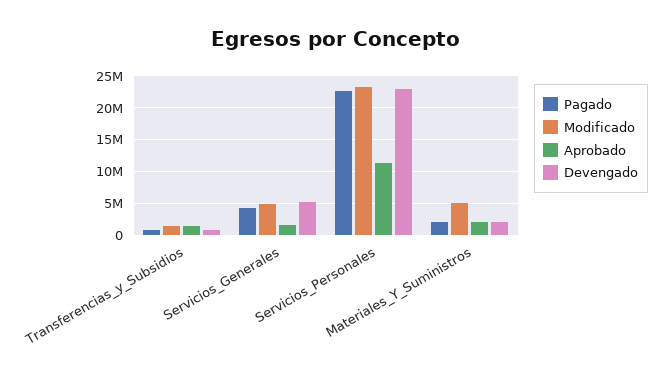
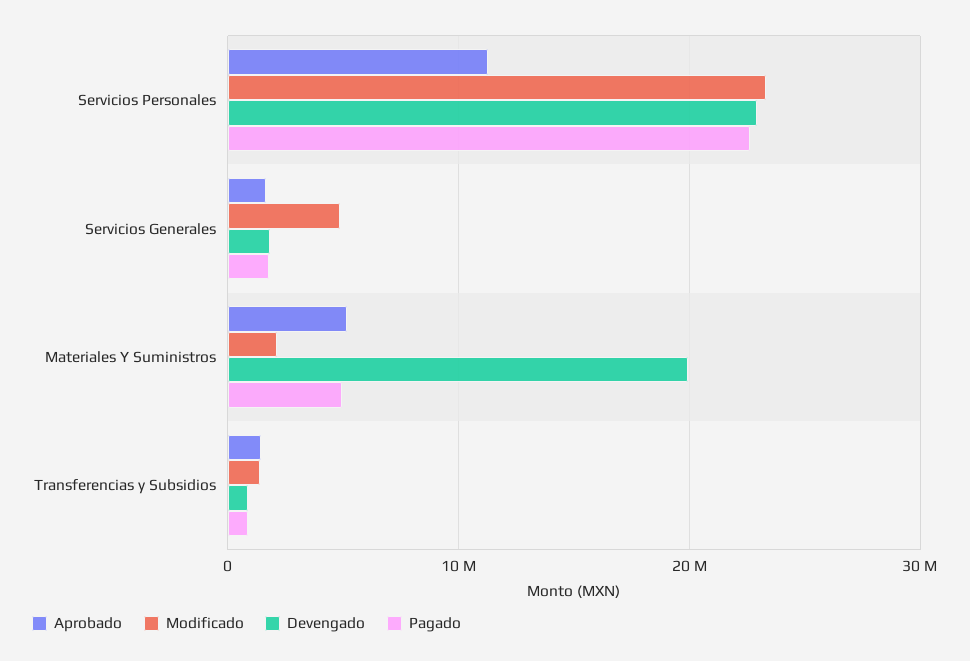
  {
    "Pagado": {
      "Transferencias_y_Subsidios": 1000000,
-     "Servicios_Generales": 4000000,
+     "Servicios_Generales": 2000000,
      "Servicios_Personales": 23000000,
-     "Materiales_Y_Suministros": 2000000
+     "Materiales_Y_Suministros": 5000000
    },
    "Modificado": {
      "Transferencias_y_Subsidios": 1000000,
      "Servicios_Generales": 5000000,
      "Servicios_Personales": 23000000,
-     "Materiales_Y_Suministros": 5000000
+     "Materiales_Y_Suministros": 2000000
    },
    "Aprobado": {
      "Transferencias_y_Subsidios": 1000000,
      "Servicios_Generales": 2000000,
      "Servicios_Personales": 11000000,
-     "Materiales_Y_Suministros": 2000000
+     "Materiales_Y_Suministros": 5000000
    },
    "Devengado": {
      "Transferencias_y_Subsidios": 1000000,
-     "Servicios_Generales": 5000000,
+     "Servicios_Generales": 2000000,
      "Servicios_Personales": 23000000,
-     "Materiales_Y_Suministros": 2000000
+     "Materiales_Y_Suministros": 20000000
    }
  }

